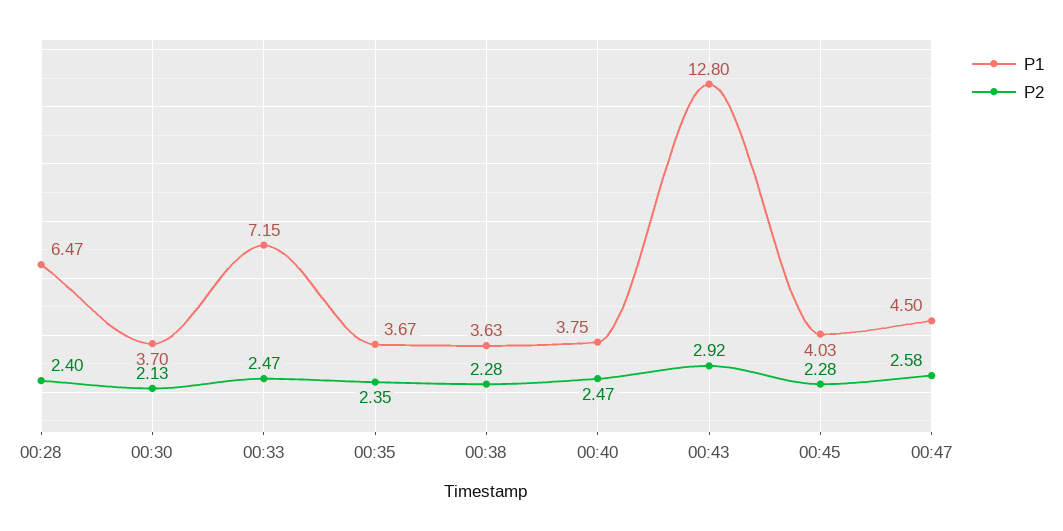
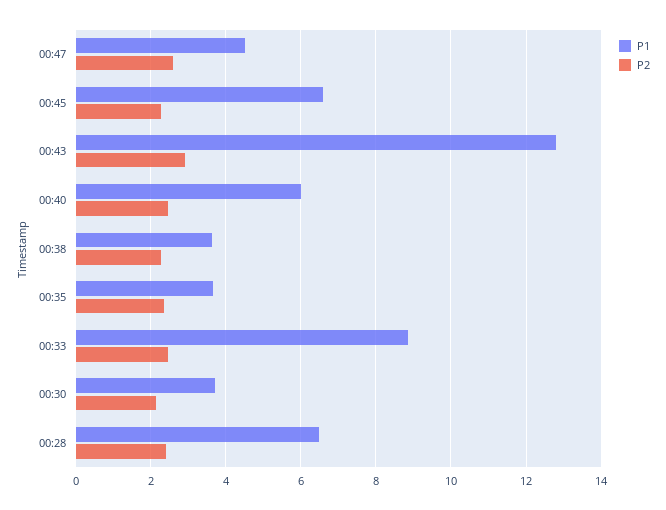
  {
    "P1": {
      "00:28": 6.47,
      "00:30": 3.7,
-     "00:33": 7.15,
+     "00:33": 8.8,
      "00:35": 3.67,
      "00:38": 3.63,
-     "00:40": 3.75,
+     "00:40": 6,
      "00:43": 12.8,
-     "00:45": 4.03,
+     "00:45": 6.6,
      "00:47": 4.5
    },
    "P2": {
      "00:28": 2.4,
      "00:30": 2.13,
      "00:33": 2.47,
      "00:35": 2.35,
      "00:38": 2.28,
      "00:40": 2.47,
      "00:43": 2.92,
      "00:45": 2.28,
      "00:47": 2.58
    }
  }

